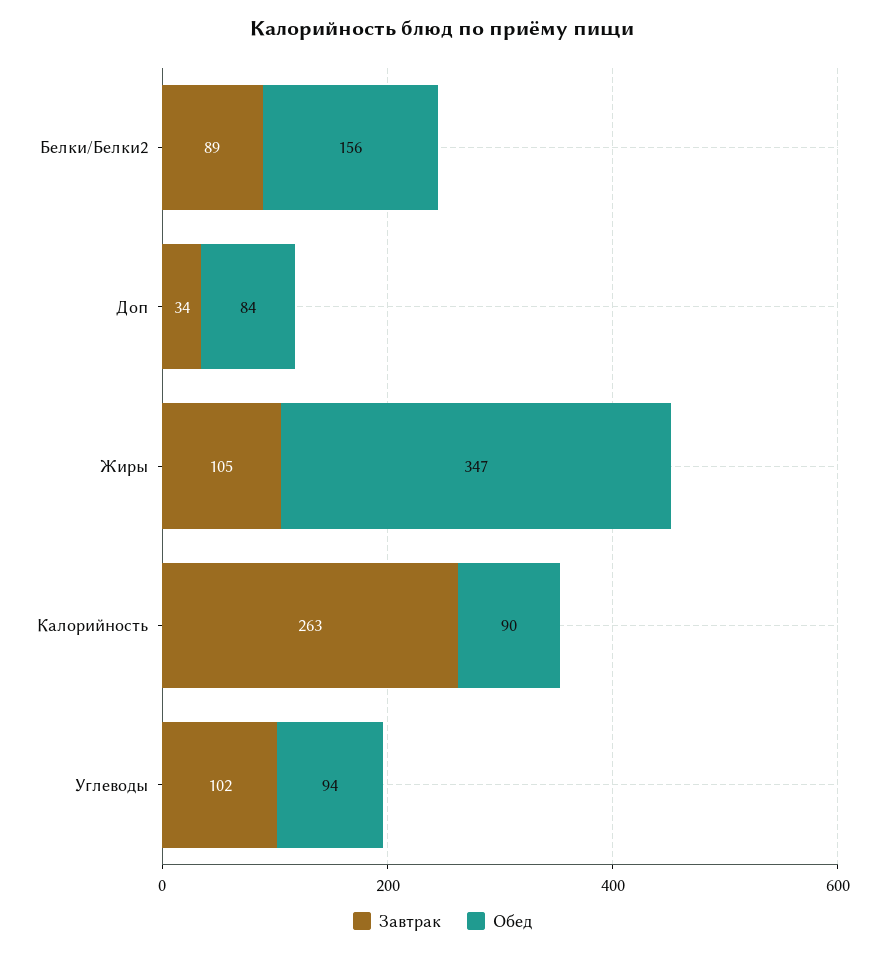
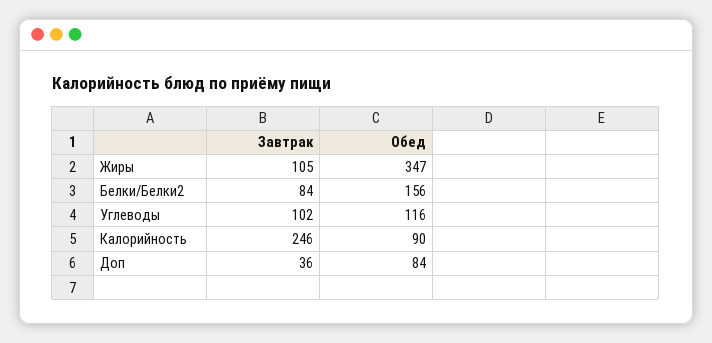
  {
    "Завтрак": {
-     "Белки/Белки2": 89,
+     "Белки/Белки2": 84,
-     "Доп": 34,
+     "Доп": 36,
      "Жиры": 105,
-     "Калорийность": 263,
+     "Калорийность": 246,
      "Углеводы": 102
    },
    "Обед": {
      "Белки/Белки2": 156,
      "Доп": 84,
      "Жиры": 347,
      "Калорийность": 90,
-     "Углеводы": 94
+     "Углеводы": 116
    }
  }

